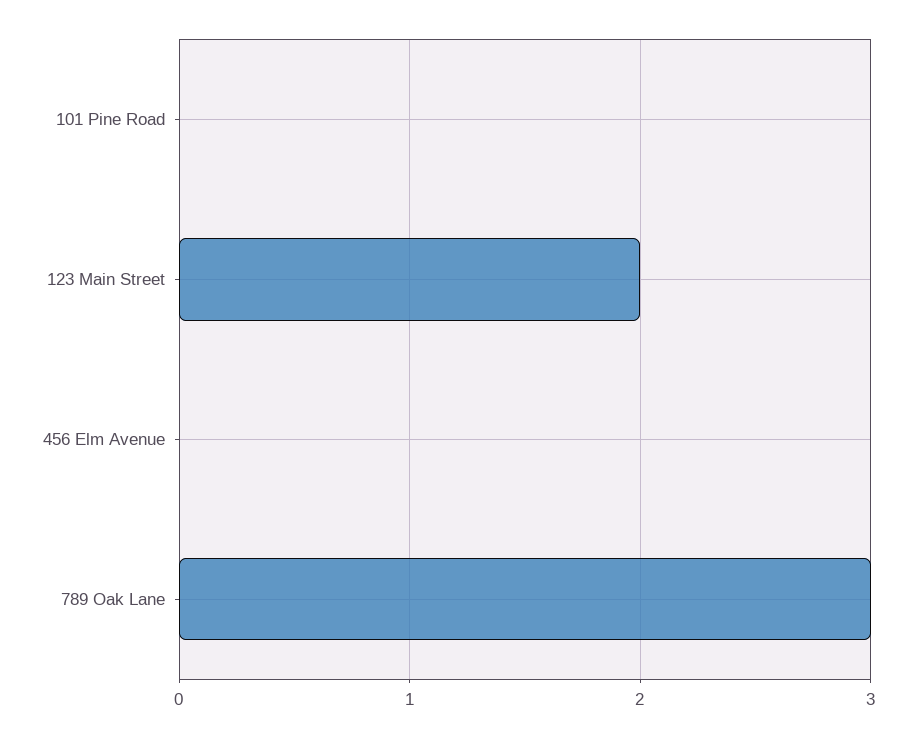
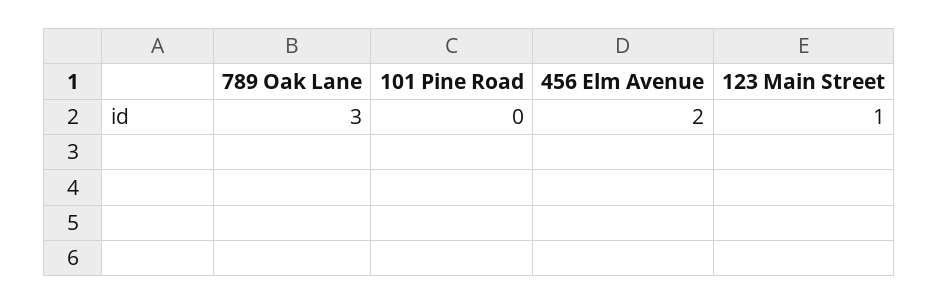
  {
    "101 Pine Road": 0,
-   "123 Main Street": 2,
+   "123 Main Street": 1,
-   "456 Elm Avenue": 0,
+   "456 Elm Avenue": 2,
    "789 Oak Lane": 3
  }

